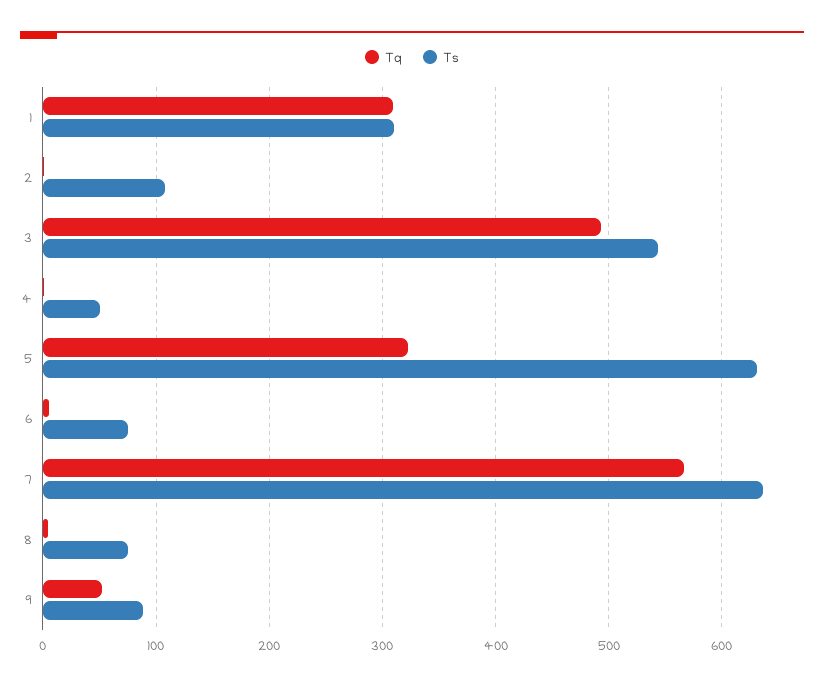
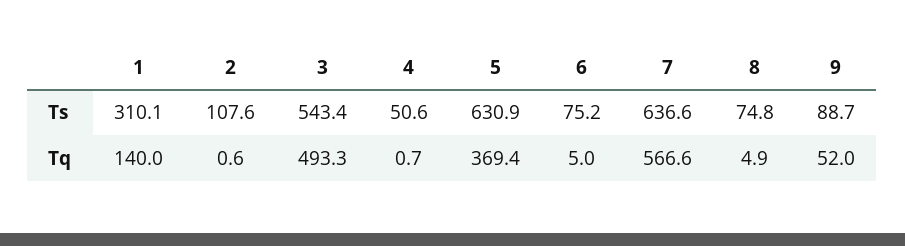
  {
    "Tq": {
-     "1": 310,
+     "1": 140,
      "2": 0.6,
      "3": 493.3,
      "4": 0.7,
-     "5": 320,
+     "5": 369.4,
      "6": 5,
      "7": 566.6,
      "8": 4.9,
      "9": 52
    },
    "Ts": {
      "1": 310.1,
      "2": 107.6,
      "3": 543.4,
      "4": 50.6,
      "5": 630.9,
      "6": 75.2,
      "7": 636.6,
      "8": 74.8,
      "9": 88.7
    }
  }

